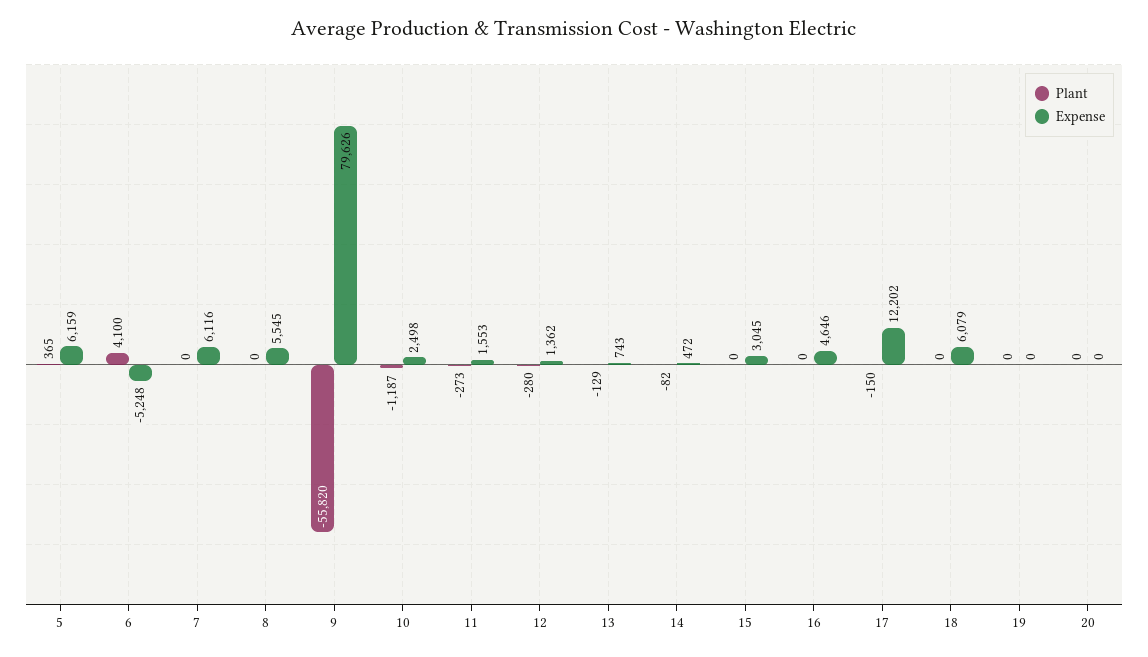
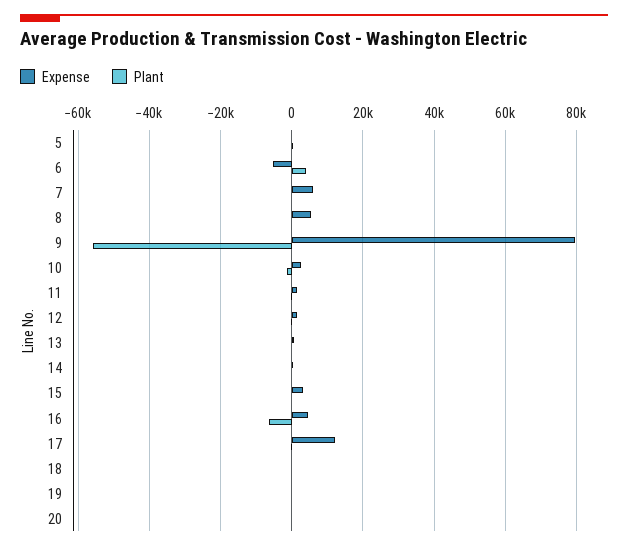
  {
    "Plant": {
      "5": 365,
      "6": 4100,
      "7": 0,
      "8": 0,
      "9": -55820,
      "10": -1187,
      "11": -273,
      "12": -280,
      "13": -129,
      "14": -82,
      "15": 0,
-     "16": 0,
+     "16": -6000,
      "17": -150,
      "18": 0,
      "19": 0,
      "20": 0
    },
    "Expense": {
-     "5": 6159,
+     "5": 0,
      "6": -5248,
      "7": 6116,
      "8": 5545,
      "9": 79626,
      "10": 2498,
      "11": 1553,
      "12": 1362,
      "13": 743,
      "14": 472,
      "15": 3045,
      "16": 4646,
      "17": 12202,
-     "18": 6079,
+     "18": 0,
      "19": 0,
      "20": 0
    }
  }

